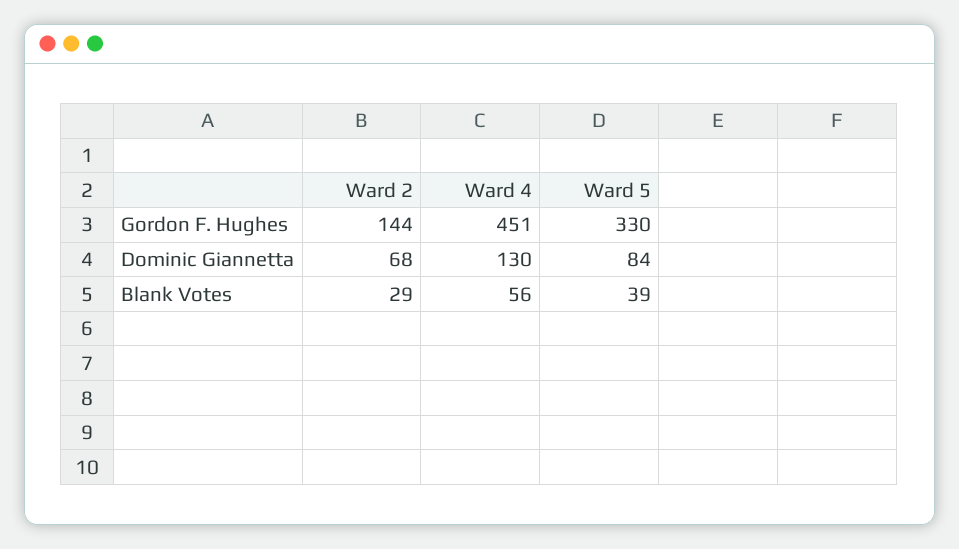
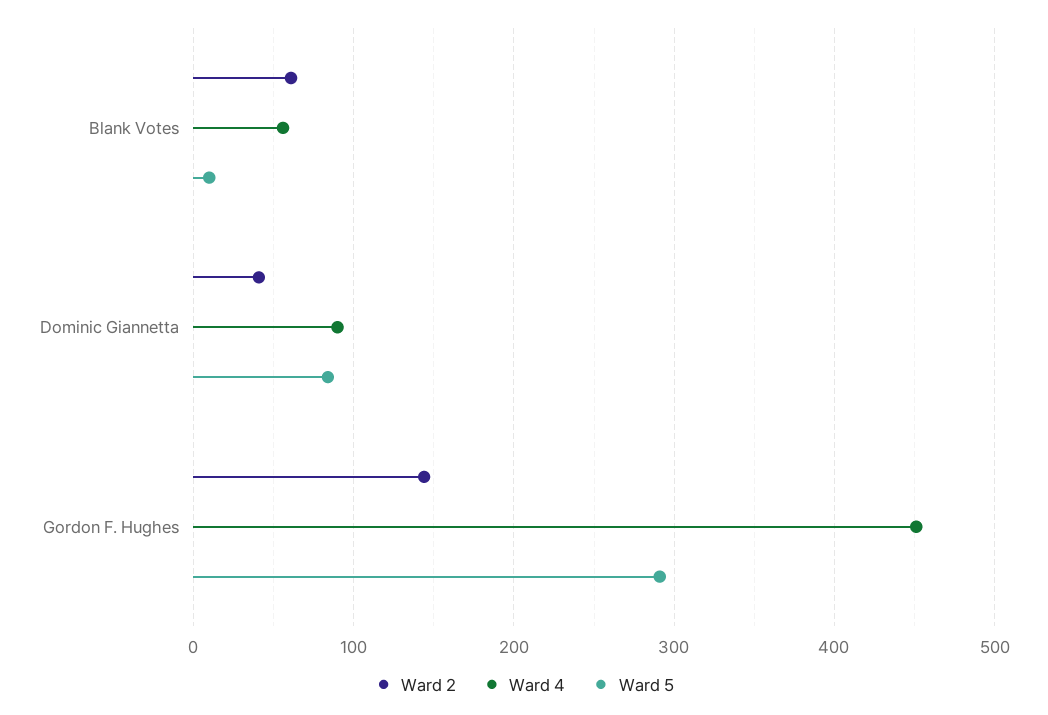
  {
    "Ward 2": {
      "Gordon F. Hughes": 144,
-     "Dominic Giannetta": 68,
+     "Dominic Giannetta": 40,
-     "Blank Votes": 29
+     "Blank Votes": 60
    },
    "Ward 4": {
      "Gordon F. Hughes": 451,
-     "Dominic Giannetta": 130,
+     "Dominic Giannetta": 90,
      "Blank Votes": 56
    },
    "Ward 5": {
-     "Gordon F. Hughes": 330,
+     "Gordon F. Hughes": 290,
      "Dominic Giannetta": 84,
-     "Blank Votes": 39
+     "Blank Votes": 10
    }
  }

